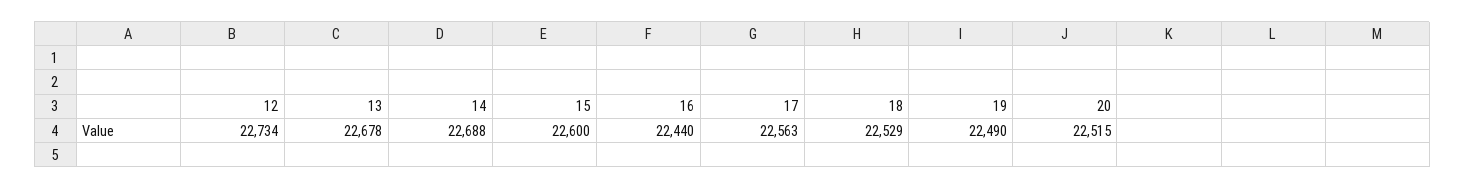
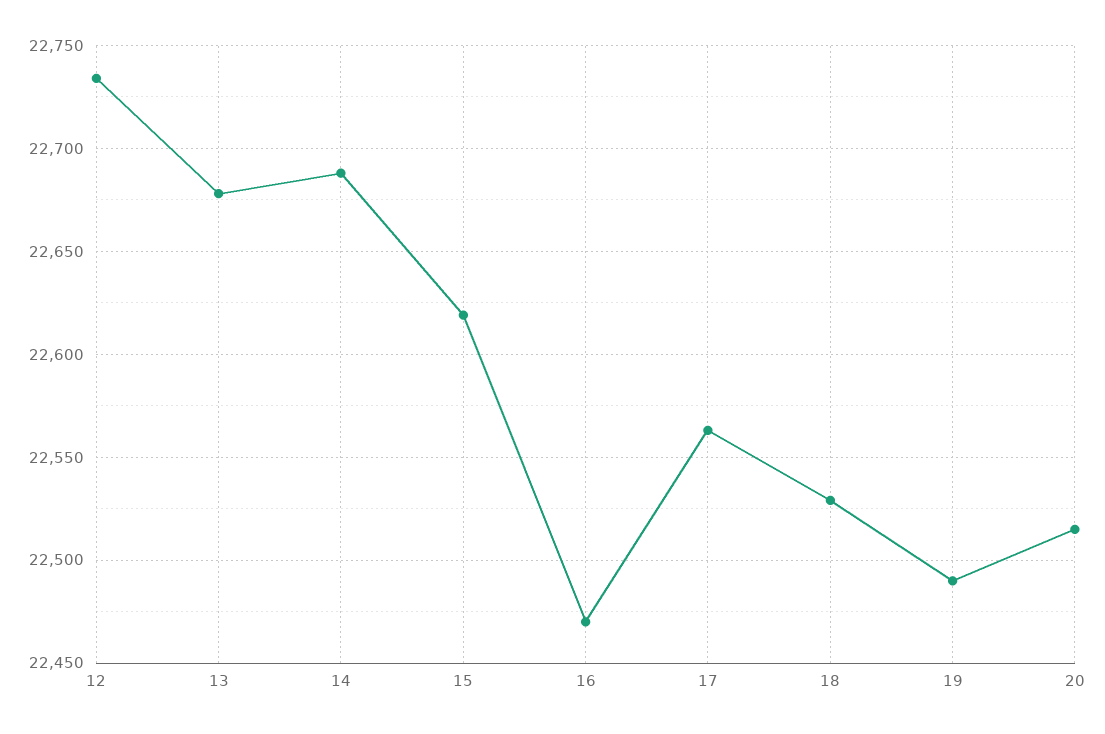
  {
    "12": 22734,
    "13": 22678,
    "14": 22688,
-   "15": 22600,
+   "15": 22620,
-   "16": 22440,
+   "16": 22470,
    "17": 22563,
    "18": 22529,
    "19": 22490,
    "20": 22515
  }

